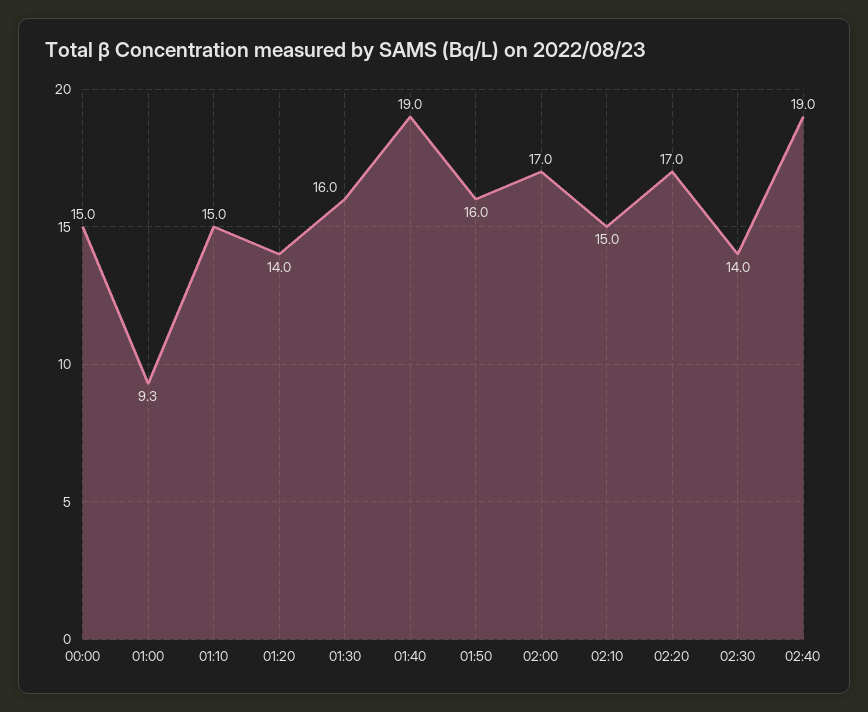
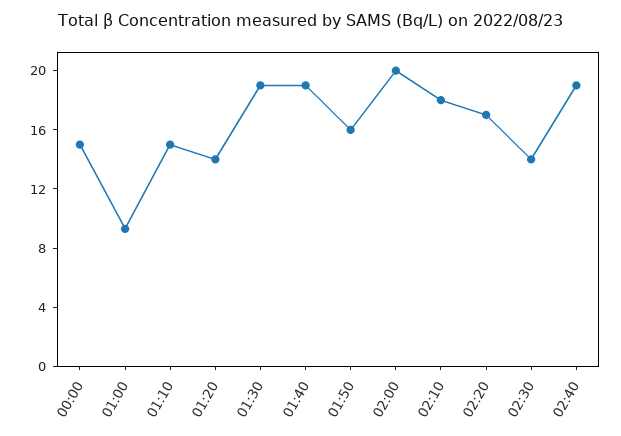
  {
    "00:00": 15,
    "01:00": 9.3,
    "01:10": 15,
    "01:20": 14,
-   "01:30": 16,
+   "01:30": 19,
    "01:40": 19,
    "01:50": 16,
-   "02:00": 17,
+   "02:00": 20,
-   "02:10": 15,
+   "02:10": 18,
    "02:20": 17,
    "02:30": 14,
    "02:40": 19
  }

